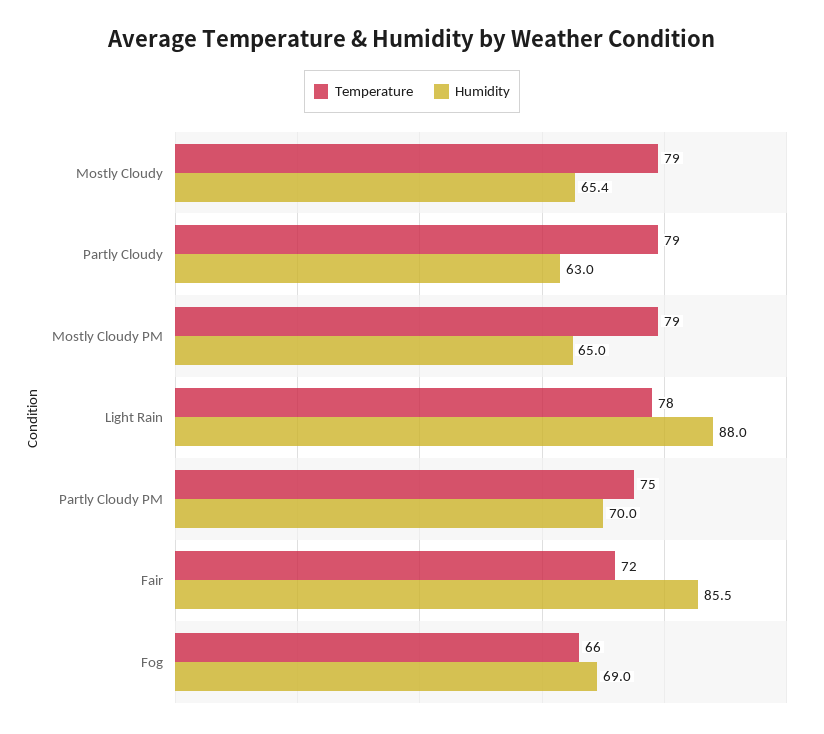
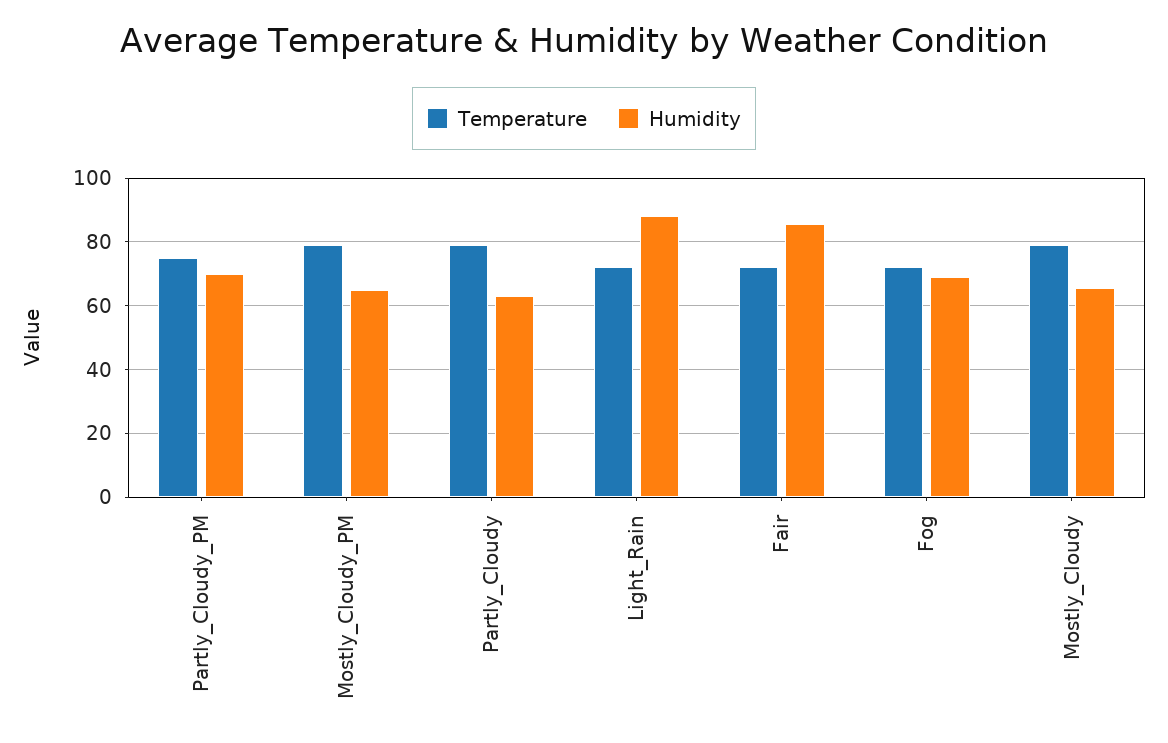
  {
    "Temperature": {
      "Mostly Cloudy": 79,
      "Partly Cloudy": 79,
      "Mostly Cloudy PM": 79,
-     "Light Rain": 78,
+     "Light Rain": 72,
      "Partly Cloudy PM": 75,
      "Fair": 72,
-     "Fog": 66
+     "Fog": 72
    },
    "Humidity": {
      "Mostly Cloudy": 65.4,
      "Partly Cloudy": 63,
      "Mostly Cloudy PM": 65,
      "Light Rain": 88,
      "Partly Cloudy PM": 70,
      "Fair": 85.5,
      "Fog": 69
    }
  }

